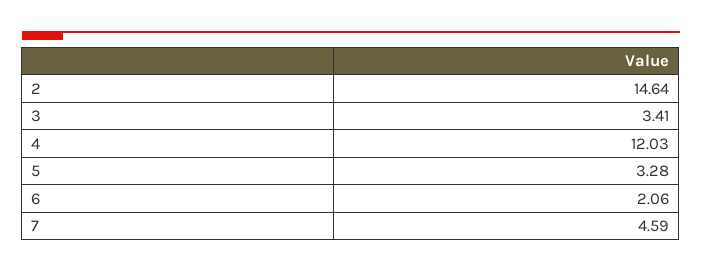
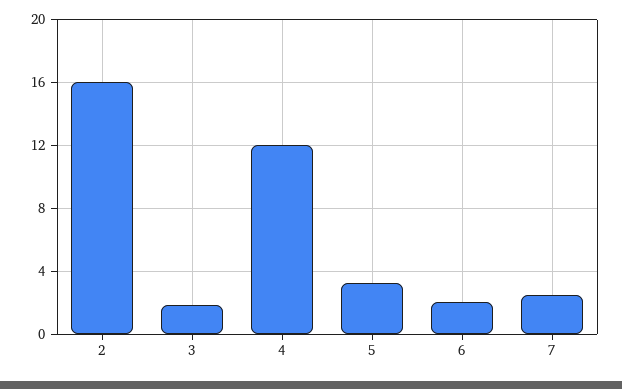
  {
-   "2": 14.64,
+   "2": 16,
-   "3": 3.41,
+   "3": 2,
    "4": 12.03,
    "5": 3.28,
    "6": 2.06,
-   "7": 4.59
+   "7": 2.5
  }

